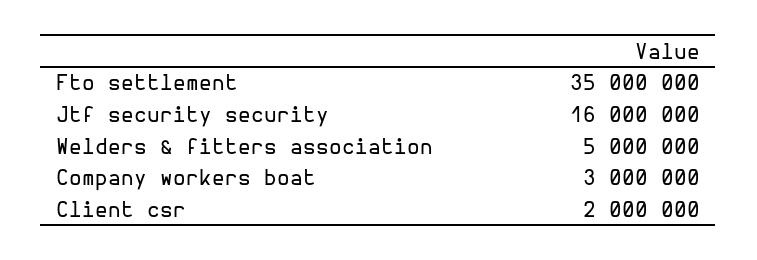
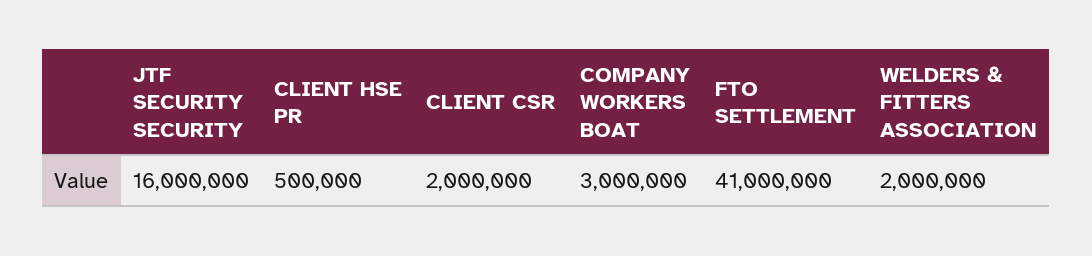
  {
-   "Fto settlement": 35000000,
+   "Fto settlement": 41000000,
    "Jtf security security": 16000000,
-   "Welders & fitters association": 5000000,
+   "Welders & fitters association": 2000000,
    "Company workers boat": 3000000,
-   "Client csr": 2000000
+   "Client csr": 2000000,
+   "CLIENT HSE PR": 500000
  }

